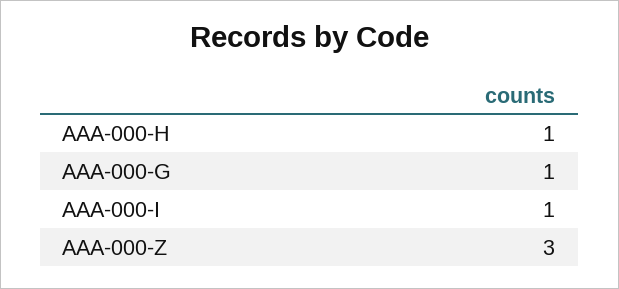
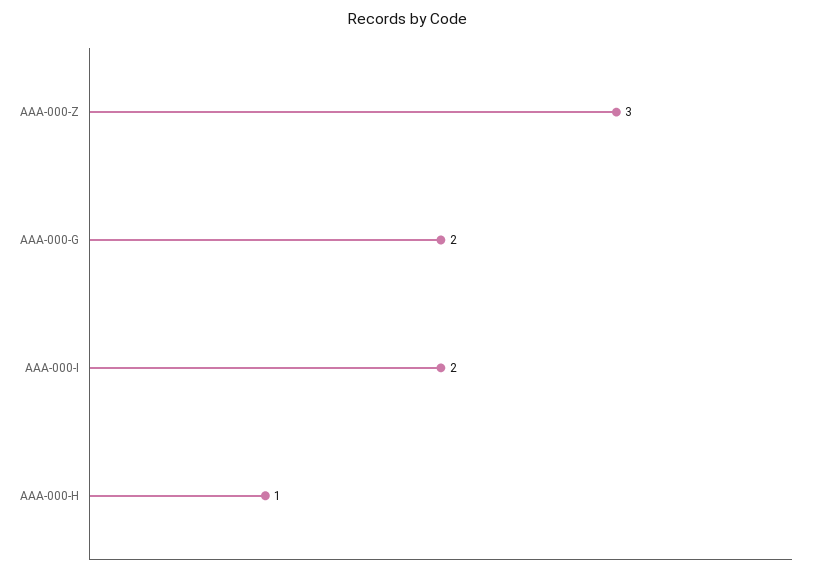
  {
    "AAA-000-H": 1,
-   "AAA-000-G": 1,
+   "AAA-000-G": 2,
-   "AAA-000-I": 1,
+   "AAA-000-I": 2,
    "AAA-000-Z": 3
  }

